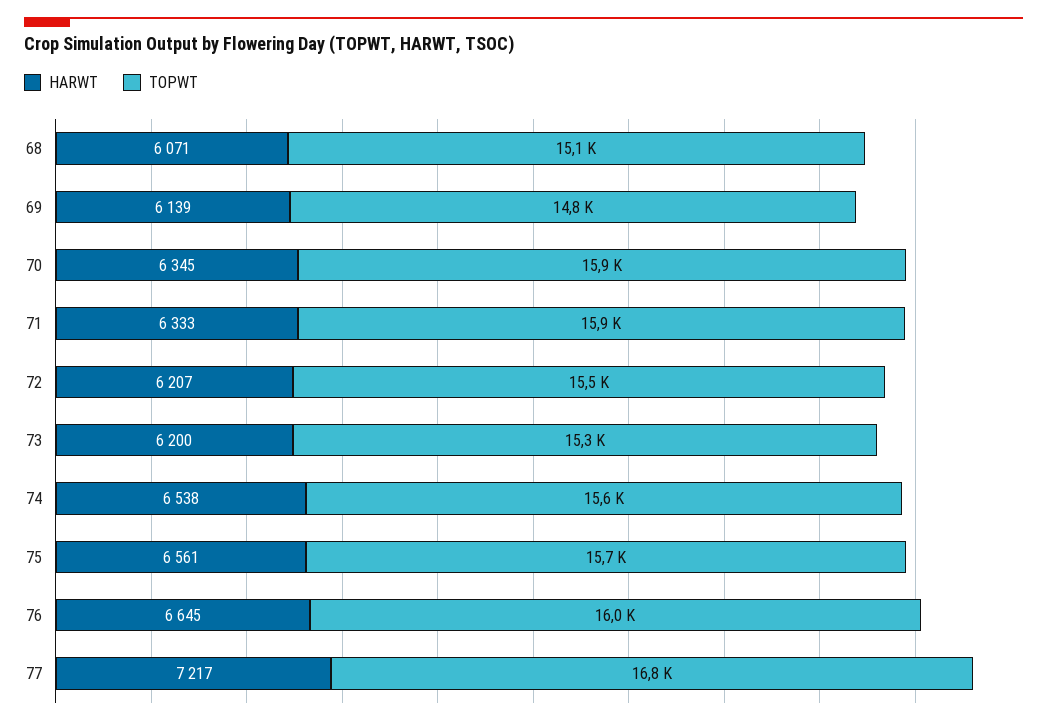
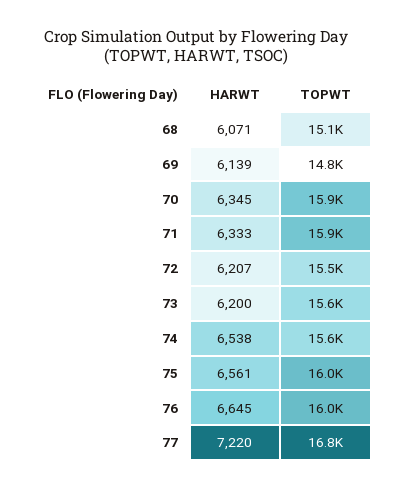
  {
    "HARWT": {
      "68": 6071,
      "69": 6139,
      "70": 6345,
      "71": 6333,
      "72": 6207,
      "73": 6200,
      "74": 6538,
      "75": 6561,
      "76": 6645,
-     "77": 7217
+     "77": 7220
    },
    "TOPWT": {
      "68": 15100,
      "69": 14800,
      "70": 15900,
      "71": 15900,
      "72": 15500,
-     "73": 15300,
+     "73": 15600,
      "74": 15600,
-     "75": 15700,
+     "75": 16000,
      "76": 16000,
      "77": 16800
    }
  }

